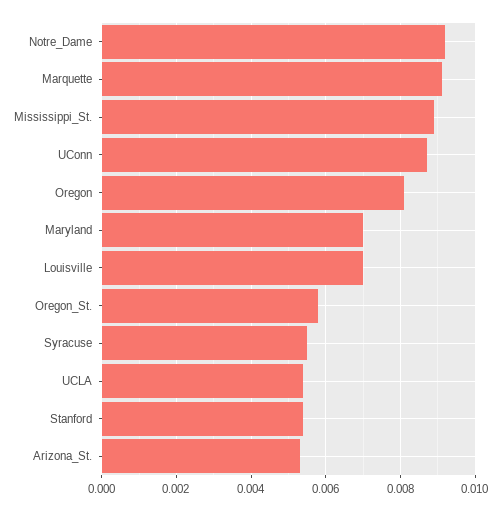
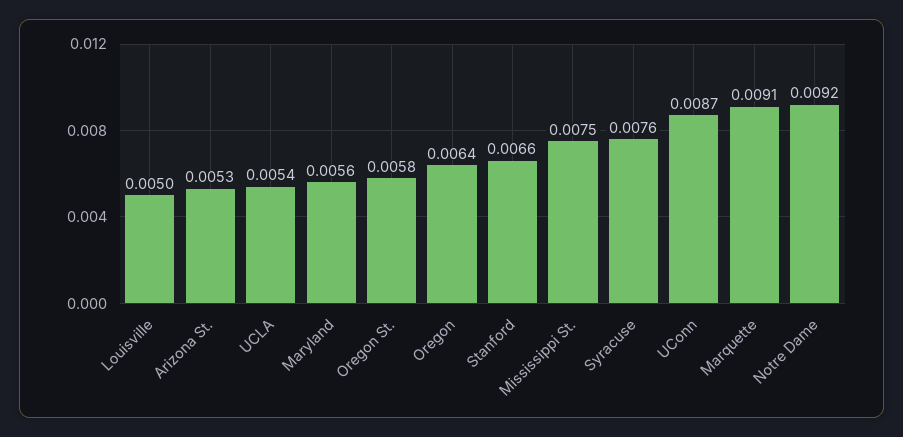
  {
    "Notre_Dame": 0.0092,
    "Marquette": 0.0091,
-   "Mississippi_St.": 0.009,
+   "Mississippi_St.": 0.0075,
    "UConn": 0.0087,
-   "Oregon": 0.008,
+   "Oregon": 0.0064,
-   "Maryland": 0.007,
+   "Maryland": 0.0056,
-   "Louisville": 0.007,
+   "Louisville": 0.005,
    "Oregon_St.": 0.0058,
-   "Syracuse": 0.0055,
+   "Syracuse": 0.0076,
    "UCLA": 0.0054,
-   "Stanford": 0.0055,
+   "Stanford": 0.0066,
    "Arizona_St.": 0.0053
  }

